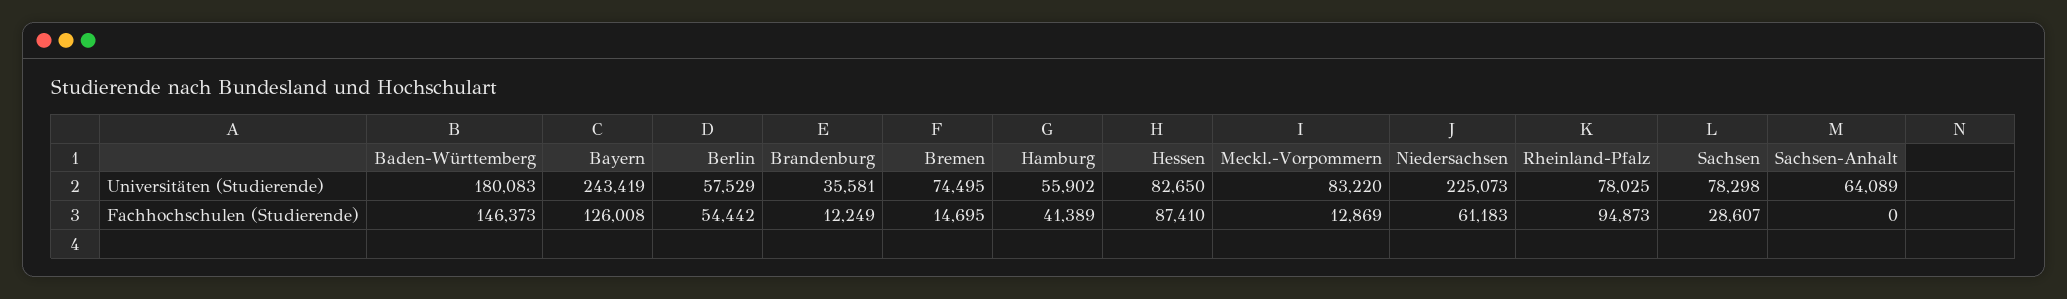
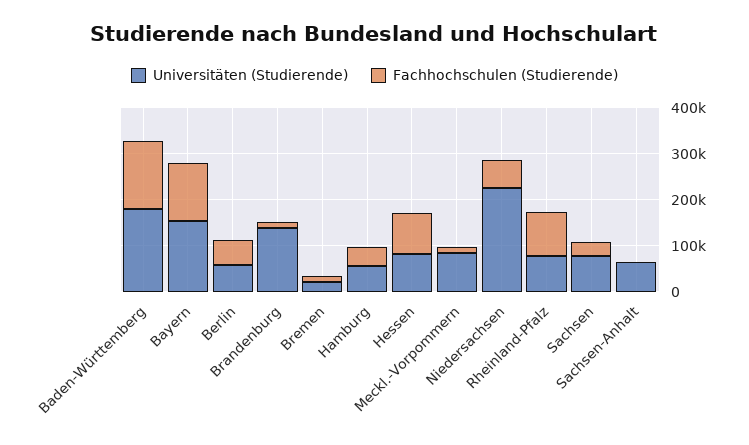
  {
    "Universitäten (Studierende)": {
      "Baden-Württemberg": 180083,
-     "Bayern": 243419,
+     "Bayern": 160000,
      "Berlin": 57529,
-     "Brandenburg": 35581,
+     "Brandenburg": 140000,
-     "Bremen": 74495,
+     "Bremen": 20000,
      "Hamburg": 55902,
      "Hessen": 82650,
      "Meckl.-Vorpommern": 83220,
      "Niedersachsen": 225073,
      "Rheinland-Pfalz": 78025,
      "Sachsen": 78298,
      "Sachsen-Anhalt": 64089
    },
    "Fachhochschulen (Studierende)": {
      "Baden-Württemberg": 146373,
      "Bayern": 126008,
      "Berlin": 54442,
      "Brandenburg": 12249,
      "Bremen": 14695,
      "Hamburg": 41389,
      "Hessen": 87410,
      "Meckl.-Vorpommern": 12869,
      "Niedersachsen": 61183,
      "Rheinland-Pfalz": 94873,
      "Sachsen": 28607,
      "Sachsen-Anhalt": 0
    }
  }

